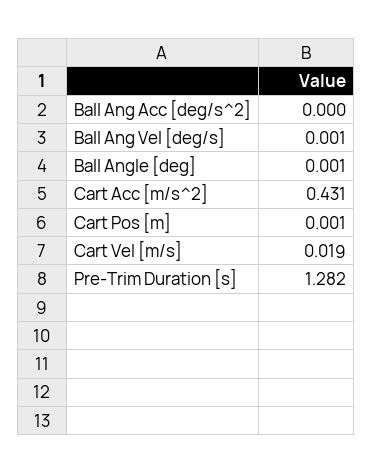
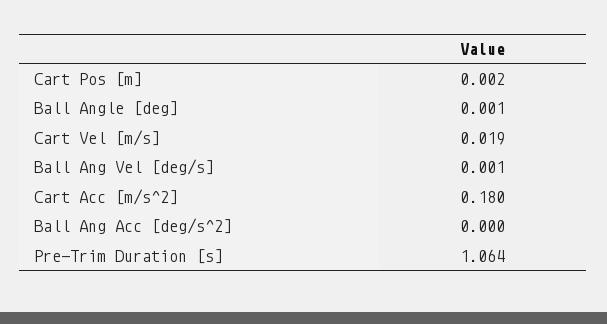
  {
    "Ball Ang Acc [deg/s^2]": 0,
    "Ball Ang Vel [deg/s]": 0.001,
    "Ball Angle [deg]": 0.001,
-   "Cart Acc [m/s^2]": 0.431,
+   "Cart Acc [m/s^2]": 0.18,
-   "Cart Pos [m]": 0.001,
+   "Cart Pos [m]": 0.002,
    "Cart Vel [m/s]": 0.019,
-   "Pre-Trim Duration [s]": 1.282
+   "Pre-Trim Duration [s]": 1.064
  }

